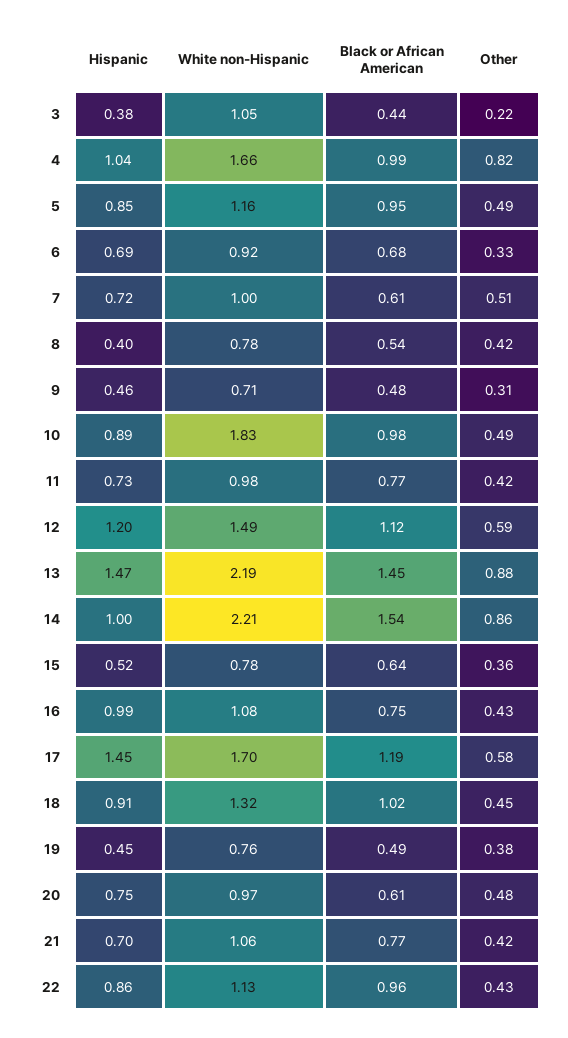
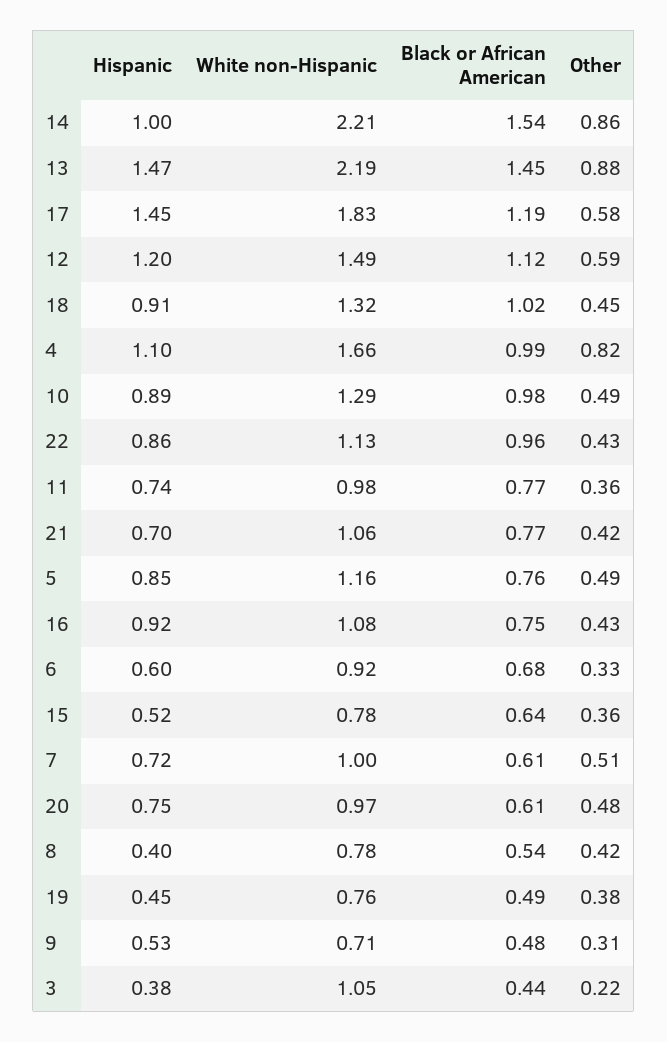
  {
    "Hispanic": {
      "3": 0.38,
-     "4": 1.04,
+     "4": 1.1,
      "5": 0.85,
-     "6": 0.69,
+     "6": 0.6,
      "7": 0.72,
      "8": 0.4,
-     "9": 0.46,
+     "9": 0.53,
      "10": 0.89,
-     "11": 0.73,
+     "11": 0.74,
      "12": 1.2,
      "13": 1.47,
      "14": 1,
      "15": 0.52,
-     "16": 0.99,
+     "16": 0.92,
      "17": 1.45,
      "18": 0.91,
      "19": 0.45,
      "20": 0.75,
      "21": 0.7,
      "22": 0.86
    },
    "White non-Hispanic": {
      "3": 1.05,
      "4": 1.66,
      "5": 1.16,
      "6": 0.92,
      "7": 1,
      "8": 0.78,
      "9": 0.71,
-     "10": 1.83,
+     "10": 1.29,
      "11": 0.98,
      "12": 1.49,
      "13": 2.19,
      "14": 2.21,
      "15": 0.78,
      "16": 1.08,
-     "17": 1.7,
+     "17": 1.83,
      "18": 1.32,
      "19": 0.76,
      "20": 0.97,
      "21": 1.06,
      "22": 1.13
    },
    "Black or African American": {
      "3": 0.44,
      "4": 0.99,
-     "5": 0.95,
+     "5": 0.76,
      "6": 0.68,
      "7": 0.61,
      "8": 0.54,
      "9": 0.48,
      "10": 0.98,
      "11": 0.77,
      "12": 1.12,
      "13": 1.45,
      "14": 1.54,
      "15": 0.64,
      "16": 0.75,
      "17": 1.19,
      "18": 1.02,
      "19": 0.49,
      "20": 0.61,
      "21": 0.77,
      "22": 0.96
    },
    "Other": {
      "3": 0.22,
      "4": 0.82,
      "5": 0.49,
      "6": 0.33,
      "7": 0.51,
      "8": 0.42,
      "9": 0.31,
      "10": 0.49,
-     "11": 0.42,
+     "11": 0.36,
      "12": 0.59,
      "13": 0.88,
      "14": 0.86,
      "15": 0.36,
      "16": 0.43,
      "17": 0.58,
      "18": 0.45,
      "19": 0.38,
      "20": 0.48,
      "21": 0.42,
      "22": 0.43
    }
  }

